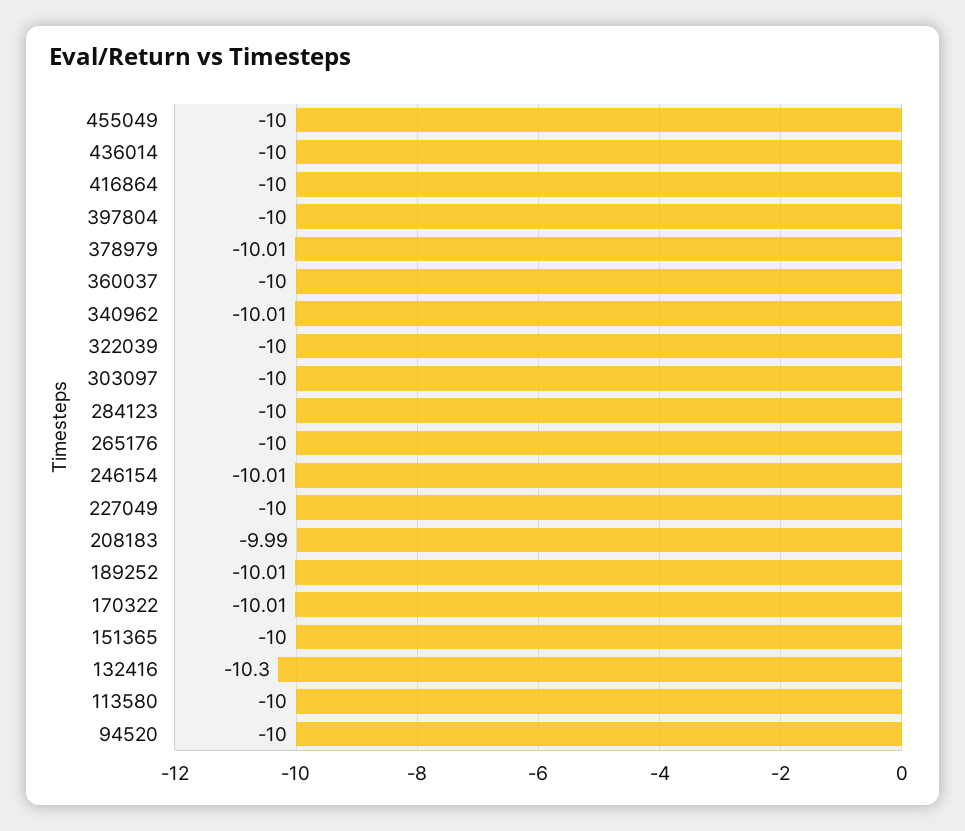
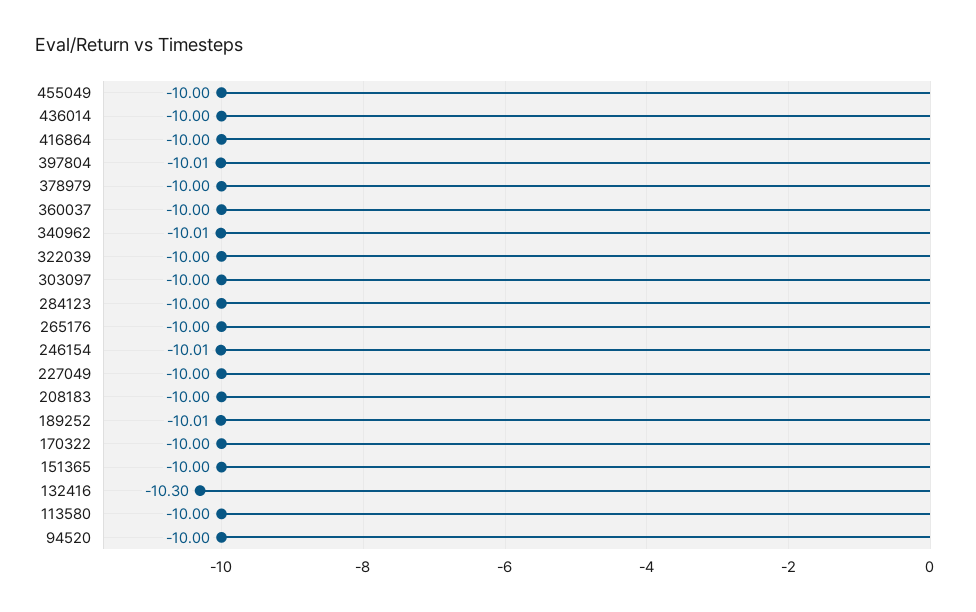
  {
    "455049": -10,
    "436014": -10,
    "416864": -10,
-   "397804": -10,
+   "397804": -10.01,
-   "378979": -10.01,
+   "378979": -10,
    "360037": -10,
    "340962": -10.01,
    "322039": -10,
    "303097": -10,
    "284123": -10,
    "265176": -10,
    "246154": -10.01,
    "227049": -10,
-   "208183": -9.99,
+   "208183": -10,
    "189252": -10.01,
-   "170322": -10.01,
+   "170322": -10,
    "151365": -10,
    "132416": -10.3,
    "113580": -10,
    "94520": -10
  }

